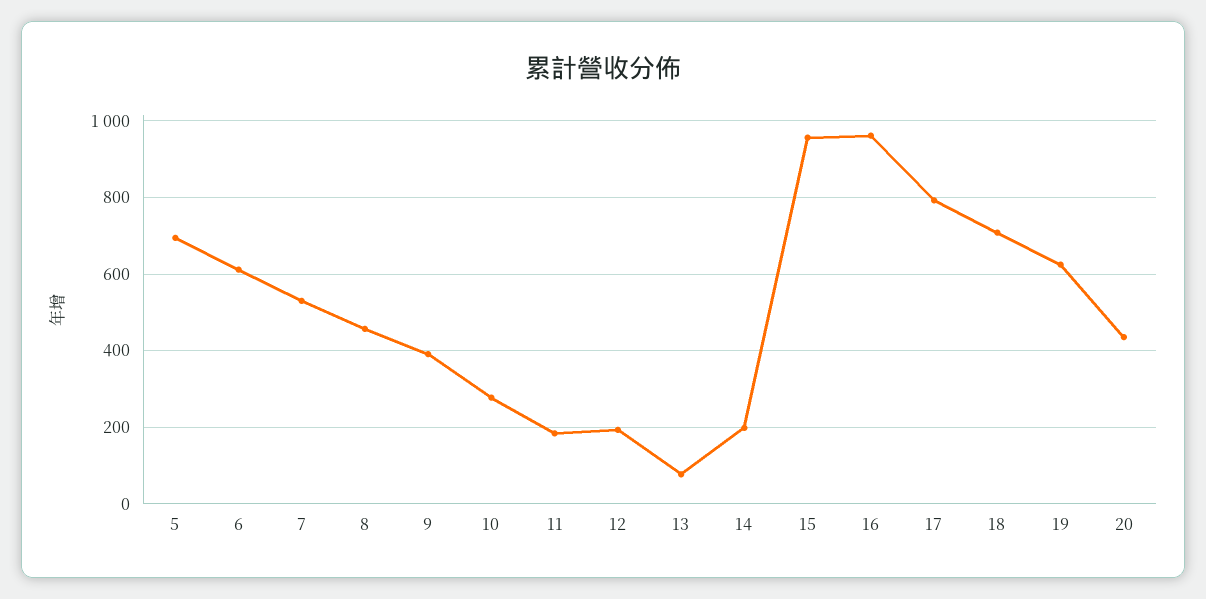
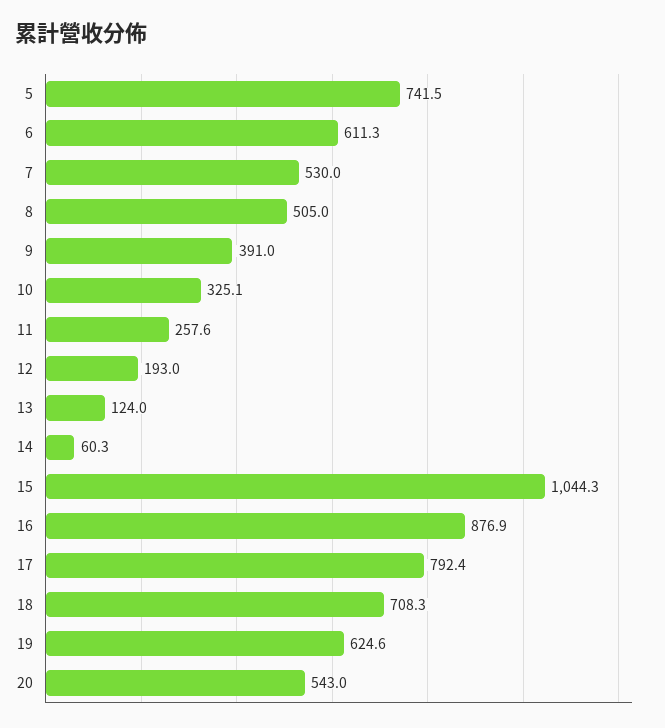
  {
-   "5": 700,
+   "5": 741.5,
    "6": 611.3,
    "7": 530,
-   "8": 460,
+   "8": 505,
    "9": 391,
-   "10": 280,
+   "10": 325.1,
-   "11": 180,
+   "11": 257.6,
    "12": 193,
-   "13": 80,
+   "13": 124,
-   "14": 200,
+   "14": 60.3,
-   "15": 960,
+   "15": 1044.3,
-   "16": 960,
+   "16": 876.9,
    "17": 792.4,
    "18": 708.3,
    "19": 624.6,
-   "20": 440
+   "20": 543
  }

